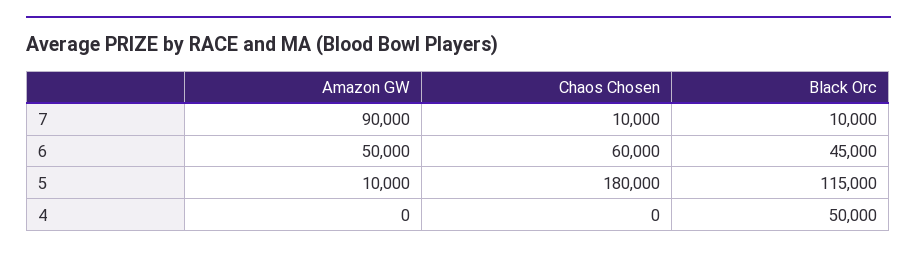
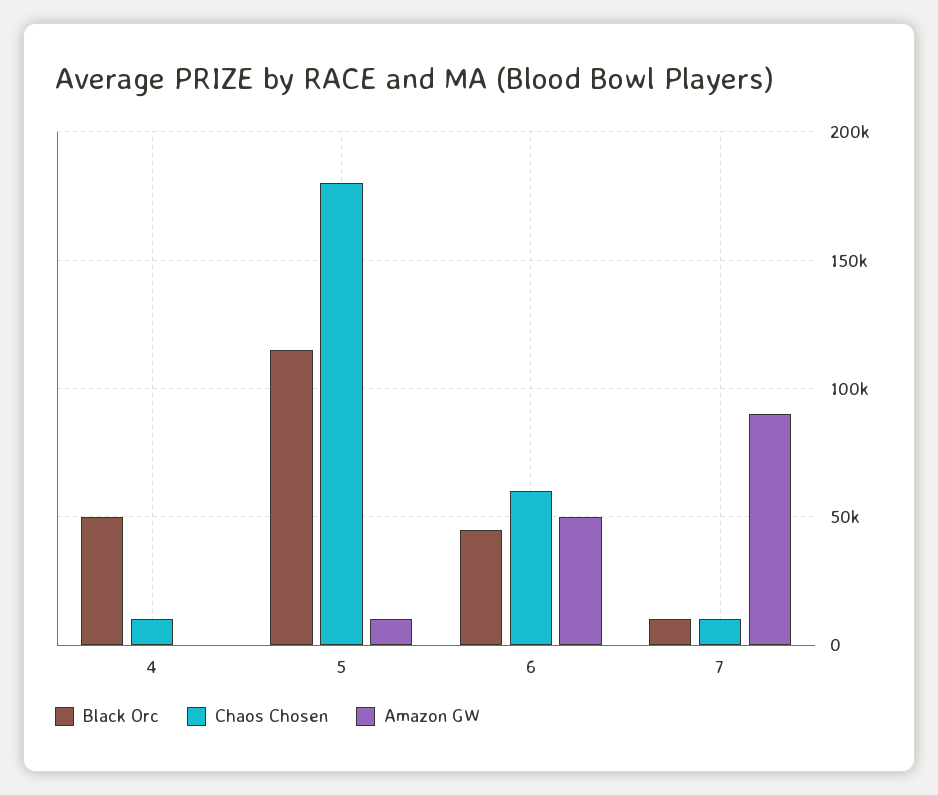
  {
    "Amazon GW": {
      "7": 90000,
      "6": 50000,
      "5": 10000,
      "4": 0
    },
    "Chaos Chosen": {
      "7": 10000,
      "6": 60000,
      "5": 180000,
-     "4": 0
+     "4": 10000
    },
    "Black Orc": {
      "7": 10000,
      "6": 45000,
      "5": 115000,
      "4": 50000
    }
  }

